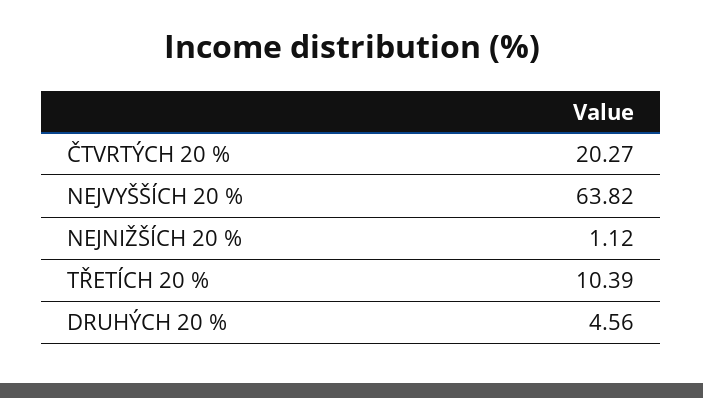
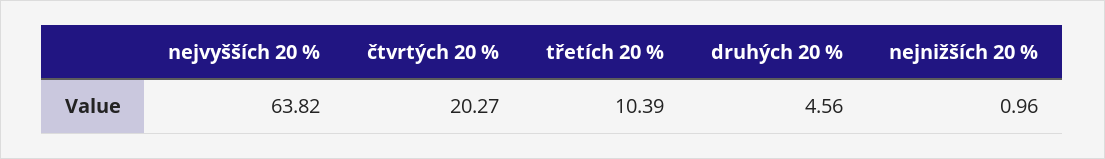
  {
    "ČTVRTÝCH 20 %": 20.27,
    "NEJVYŠŠÍCH 20 %": 63.82,
-   "NEJNIŽŠÍCH 20 %": 1.12,
+   "NEJNIŽŠÍCH 20 %": 0.96,
    "TŘETÍCH 20 %": 10.39,
    "DRUHÝCH 20 %": 4.56
  }

